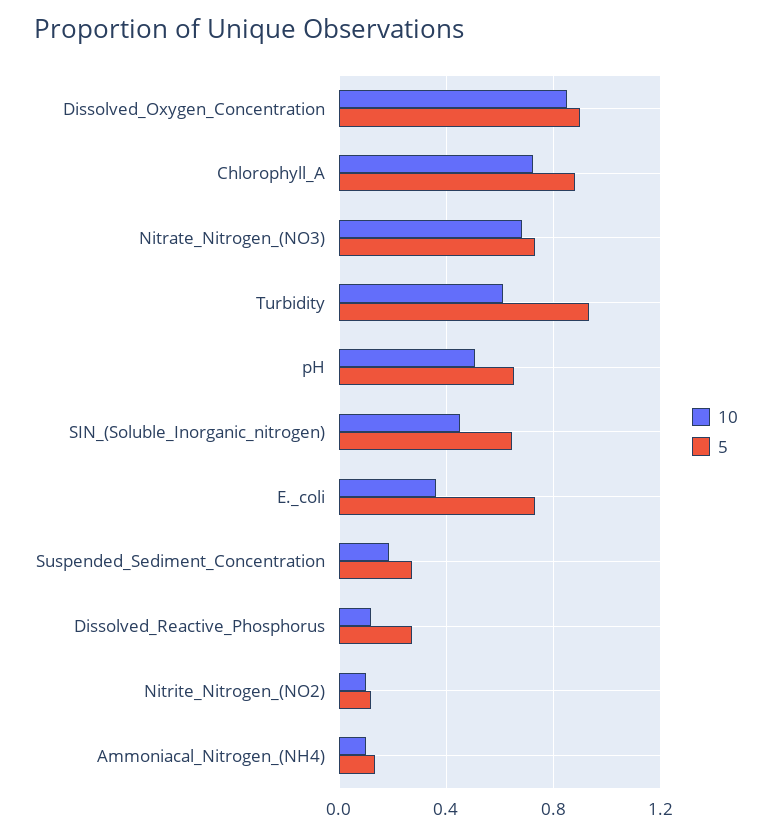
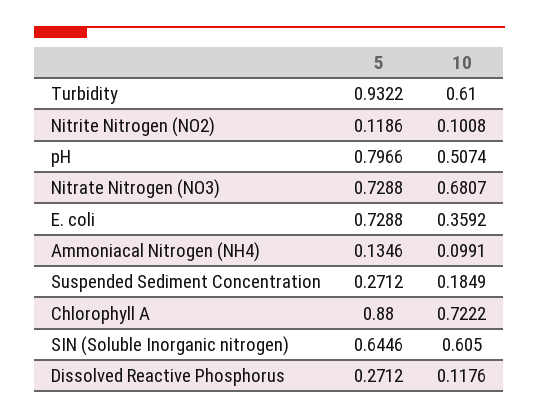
  {
    "10": {
-     "Dissolved_Oxygen_Concentration": 0.85,
      "Chlorophyll_A": 0.7222,
      "Nitrate_Nitrogen_(NO3)": 0.6807,
      "Turbidity": 0.61,
      "pH": 0.5074,
-     "SIN_(Soluble_Inorganic_nitrogen)": 0.45,
+     "SIN_(Soluble_Inorganic_nitrogen)": 0.605,
      "E._coli": 0.3592,
      "Suspended_Sediment_Concentration": 0.1849,
      "Dissolved_Reactive_Phosphorus": 0.1176,
      "Nitrite_Nitrogen_(NO2)": 0.1008,
      "Ammoniacal_Nitrogen_(NH4)": 0.0991
    },
    "5": {
-     "Dissolved_Oxygen_Concentration": 0.9,
      "Chlorophyll_A": 0.88,
      "Nitrate_Nitrogen_(NO3)": 0.7288,
      "Turbidity": 0.9322,
-     "pH": 0.65,
+     "pH": 0.7966,
      "SIN_(Soluble_Inorganic_nitrogen)": 0.6446,
      "E._coli": 0.7288,
      "Suspended_Sediment_Concentration": 0.2712,
      "Dissolved_Reactive_Phosphorus": 0.2712,
      "Nitrite_Nitrogen_(NO2)": 0.1186,
      "Ammoniacal_Nitrogen_(NH4)": 0.1346
    }
  }

